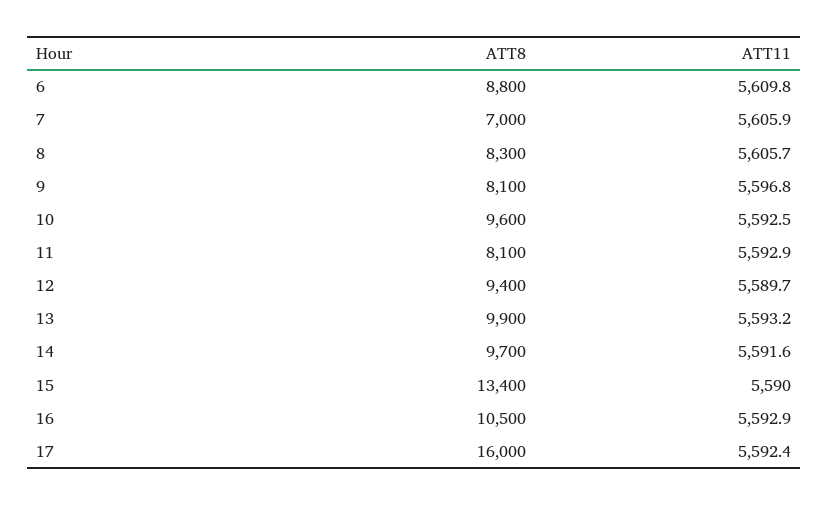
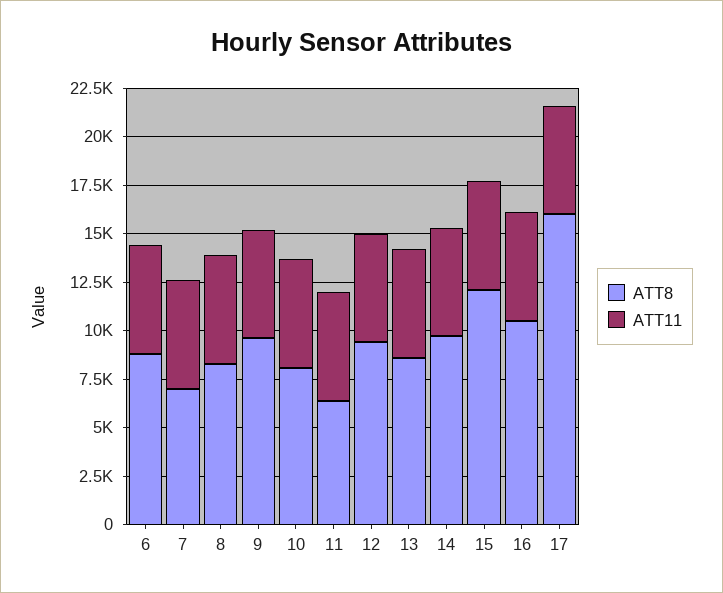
  {
    "ATT8": {
      "6": 8800,
      "7": 7000,
      "8": 8300,
-     "9": 8100,
+     "9": 9500,
-     "10": 9600,
+     "10": 8000,
-     "11": 8100,
+     "11": 6500,
      "12": 9400,
-     "13": 9900,
+     "13": 8500,
      "14": 9700,
-     "15": 13400,
+     "15": 12000,
      "16": 10500,
      "17": 16000
    },
    "ATT11": {
      "6": 5609.8,
      "7": 5605.9,
      "8": 5605.7,
      "9": 5596.8,
      "10": 5592.5,
      "11": 5592.9,
      "12": 5589.7,
      "13": 5593.2,
      "14": 5591.6,
      "15": 5590,
      "16": 5592.9,
      "17": 5592.4
    }
  }

